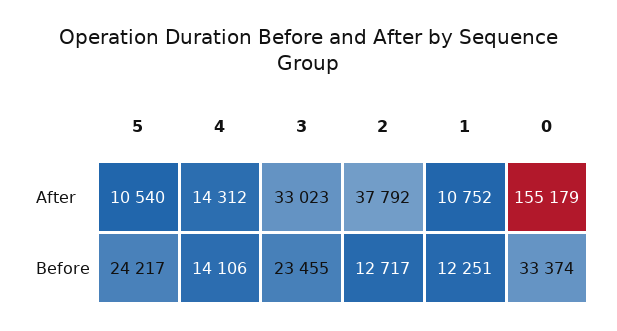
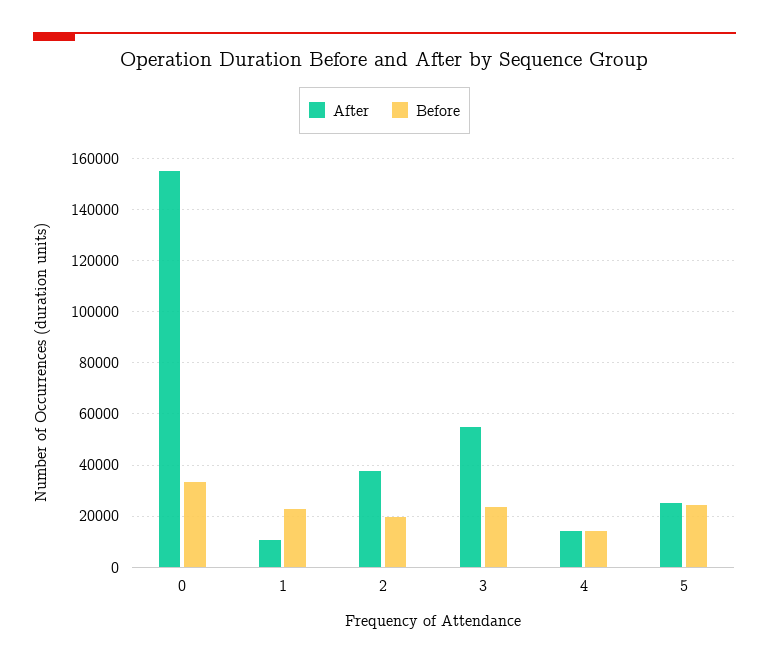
  {
    "After": {
-     "5": 10540,
+     "5": 25000,
      "4": 14312,
-     "3": 33023,
+     "3": 55000,
      "2": 37792,
      "1": 10752,
      "0": 155179
    },
    "Before": {
      "5": 24217,
      "4": 14106,
      "3": 23455,
-     "2": 12717,
+     "2": 20000,
-     "1": 12251,
+     "1": 22500,
      "0": 33374
    }
  }

